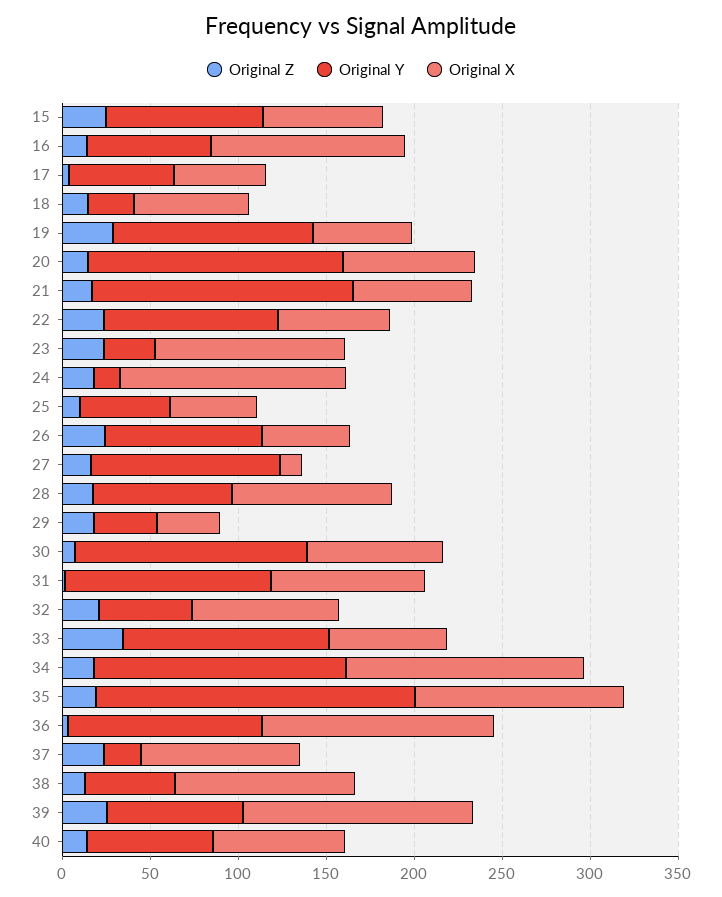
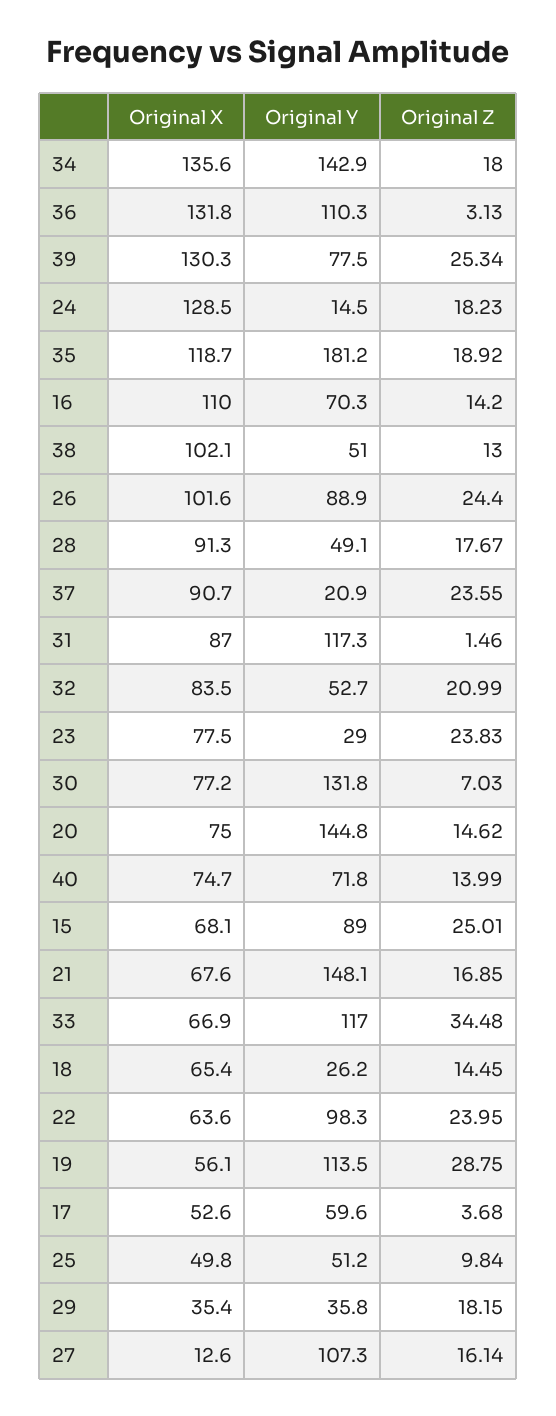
  {
    "Original Z": {
      "15": 25.01,
      "16": 14.2,
      "17": 3.68,
      "18": 14.45,
      "19": 28.75,
      "20": 14.62,
      "21": 16.85,
      "22": 23.95,
      "23": 23.83,
      "24": 18.23,
      "25": 9.84,
      "26": 24.4,
      "27": 16.14,
      "28": 17.67,
      "29": 18.15,
      "30": 7.03,
      "31": 1.46,
      "32": 20.99,
      "33": 34.48,
      "34": 18,
      "35": 18.92,
      "36": 3.13,
      "37": 23.55,
      "38": 13,
      "39": 25.34,
      "40": 13.99
    },
    "Original Y": {
      "15": 89,
      "16": 70.3,
      "17": 59.6,
      "18": 26.2,
      "19": 113.5,
      "20": 144.8,
      "21": 148.1,
      "22": 98.3,
      "23": 29,
      "24": 14.5,
      "25": 51.2,
      "26": 88.9,
      "27": 107.3,
-     "28": 80,
+     "28": 49.1,
      "29": 35.8,
      "30": 131.8,
      "31": 117.3,
      "32": 52.7,
      "33": 117,
      "34": 142.9,
      "35": 181.2,
      "36": 110.3,
      "37": 20.9,
      "38": 51,
      "39": 77.5,
      "40": 71.8
    },
    "Original X": {
      "15": 68.1,
      "16": 110,
      "17": 52.6,
      "18": 65.4,
      "19": 56.1,
      "20": 75,
      "21": 67.6,
      "22": 63.6,
-     "23": 110,
+     "23": 77.5,
      "24": 128.5,
      "25": 49.8,
-     "26": 50,
+     "26": 101.6,
      "27": 12.6,
      "28": 91.3,
      "29": 35.4,
      "30": 77.2,
      "31": 87,
      "32": 83.5,
      "33": 66.9,
      "34": 135.6,
      "35": 118.7,
      "36": 131.8,
      "37": 90.7,
      "38": 102.1,
      "39": 130.3,
      "40": 74.7
    }
  }

